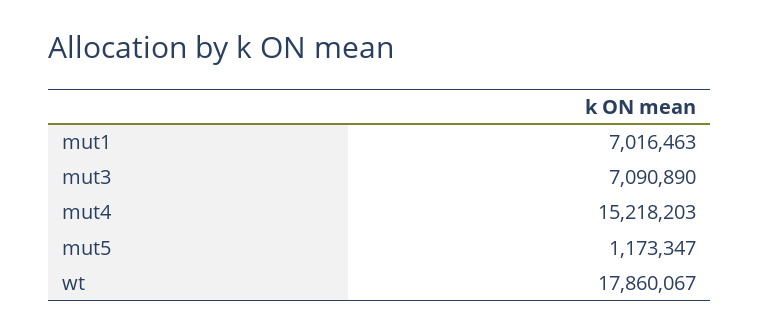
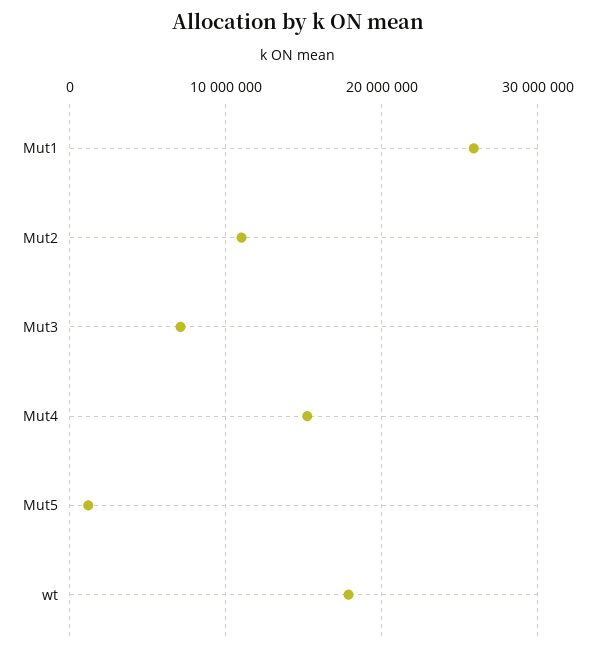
  {
-   "mut1": 7016463,
+   "mut1": 26000000,
    "mut3": 7090890,
    "mut4": 15218203,
    "mut5": 1173347,
-   "wt": 17860067
+   "wt": 17860067,
+   "Mut2": 11000000
  }

